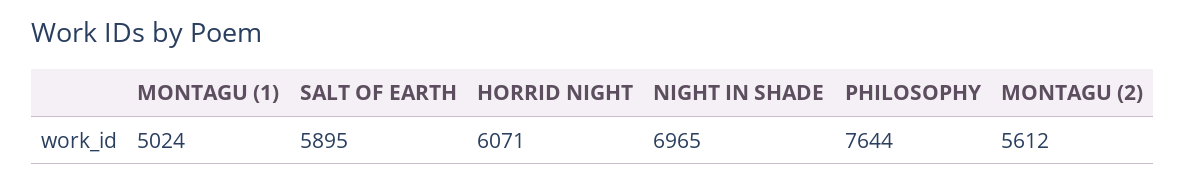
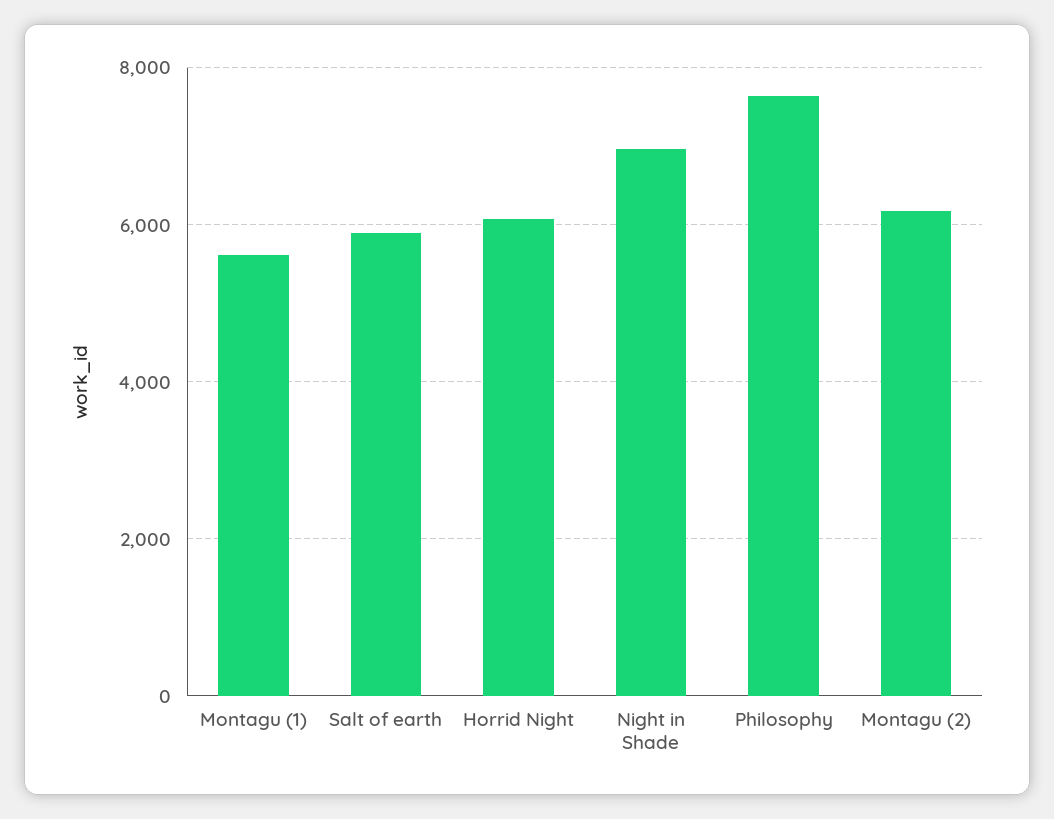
  {
-   "MONTAGU (1)": 5024,
+   "MONTAGU (1)": 5600,
    "SALT OF EARTH": 5895,
    "HORRID NIGHT": 6071,
    "NIGHT IN SHADE": 6965,
    "PHILOSOPHY": 7644,
-   "MONTAGU (2)": 5612
+   "MONTAGU (2)": 6200
  }

